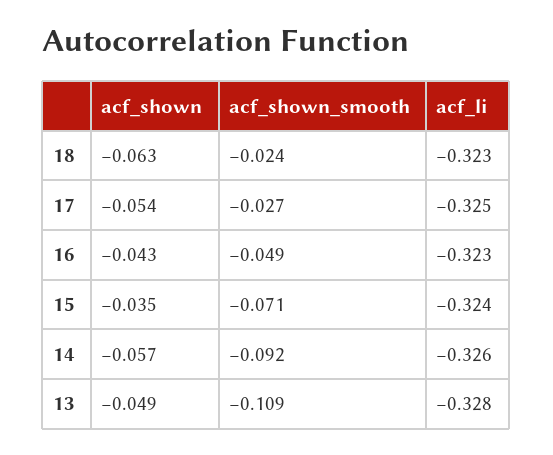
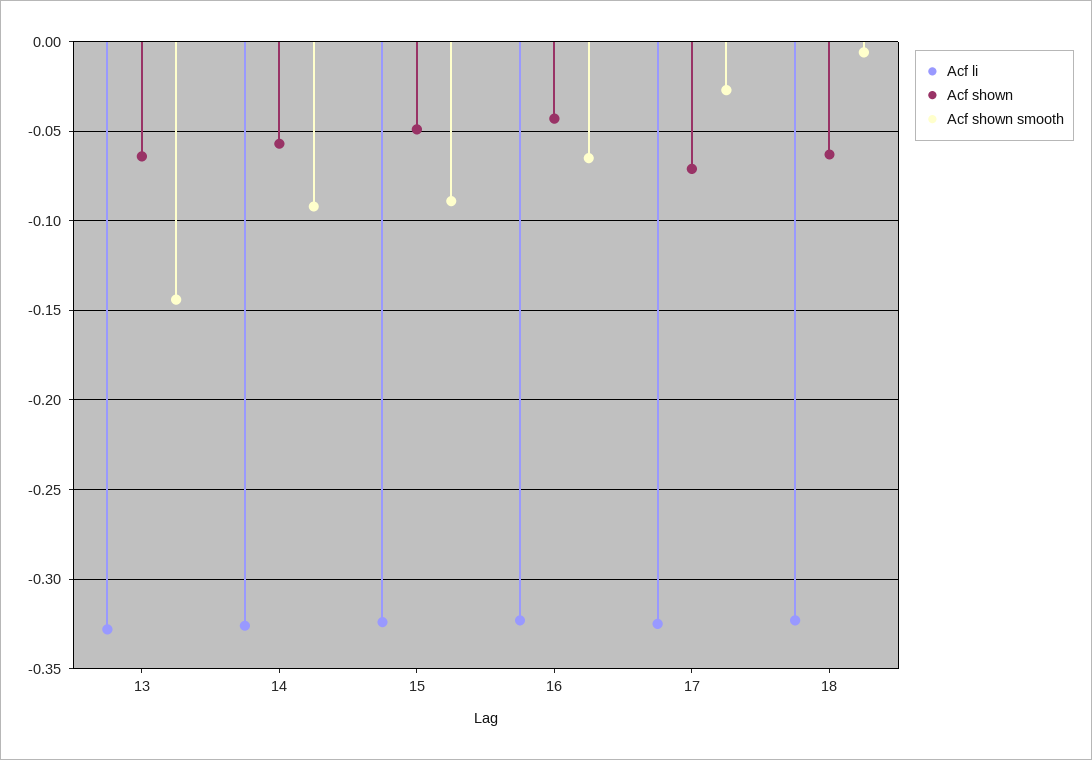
  {
    "acf_shown": {
      "18": -0.063,
-     "17": -0.054,
+     "17": -0.07,
      "16": -0.043,
-     "15": -0.035,
+     "15": -0.05,
      "14": -0.057,
-     "13": -0.049
+     "13": -0.065
    },
    "acf_shown_smooth": {
-     "18": -0.024,
+     "18": -0.005,
      "17": -0.027,
-     "16": -0.049,
+     "16": -0.065,
-     "15": -0.071,
+     "15": -0.09,
      "14": -0.092,
-     "13": -0.109
+     "13": -0.145
    },
    "acf_li": {
      "18": -0.323,
      "17": -0.325,
      "16": -0.323,
      "15": -0.324,
      "14": -0.326,
      "13": -0.328
    }
  }

